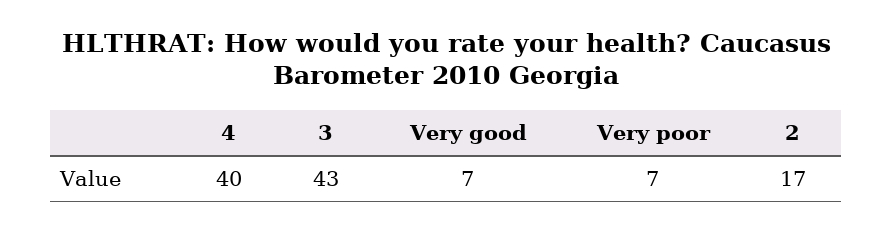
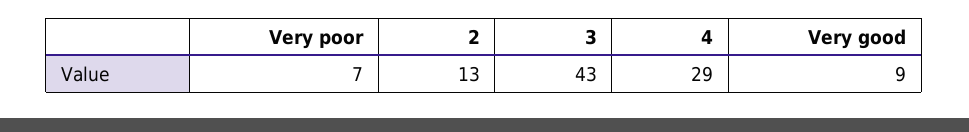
  {
-   "4": 40,
+   "4": 29,
    "3": 43,
-   "Very good": 7,
+   "Very good": 9,
    "Very poor": 7,
-   "2": 17
+   "2": 13
  }

